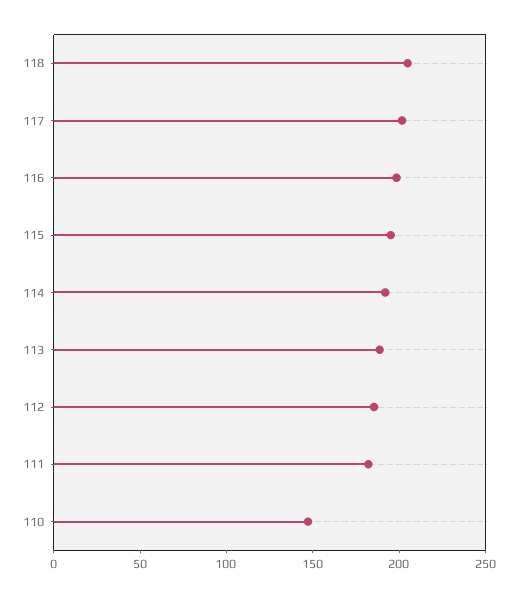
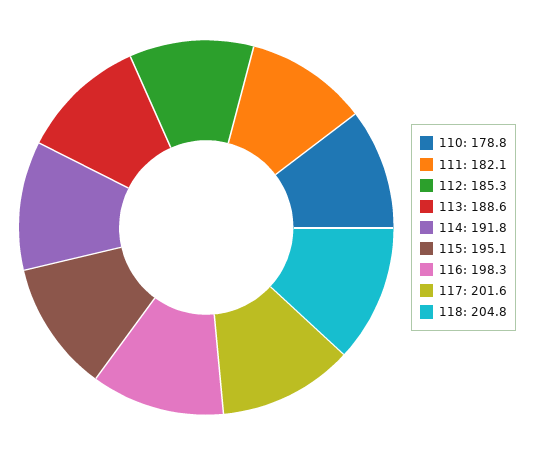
  {
    "118": 204.8,
    "117": 201.6,
    "116": 198.3,
    "115": 195.1,
    "114": 191.8,
    "113": 188.6,
    "112": 185.3,
    "111": 182.1,
-   "110": 150
+   "110": 178.8
  }

